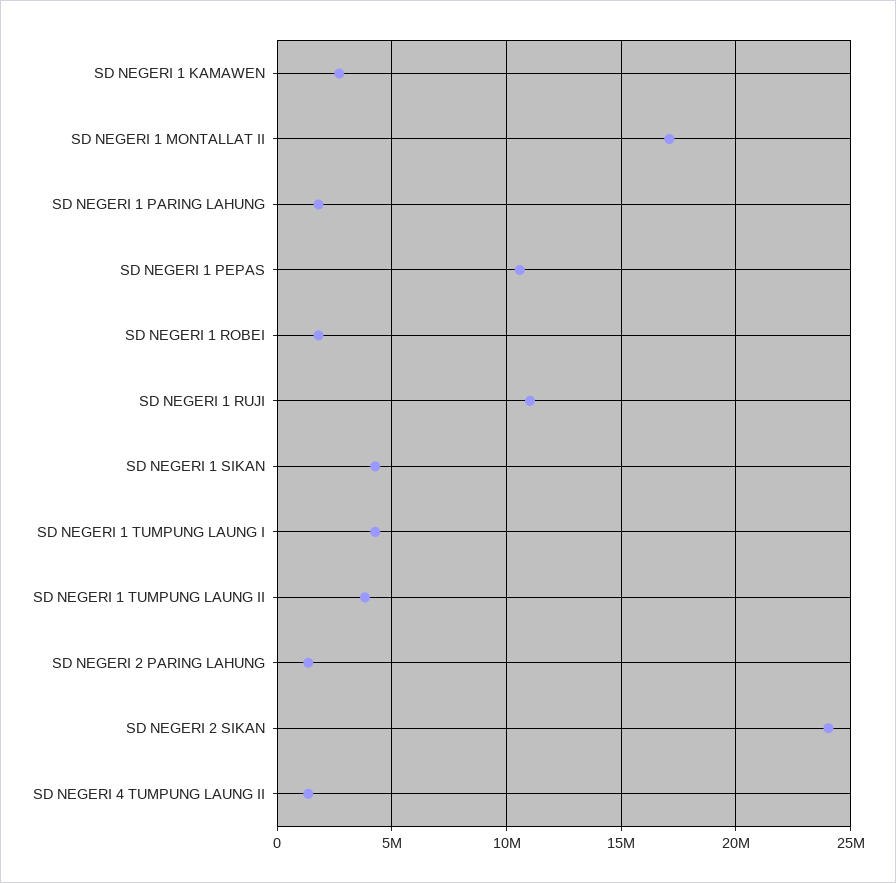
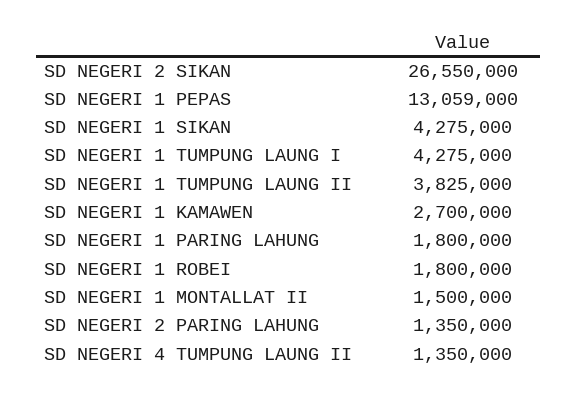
  {
    "SD NEGERI 1 KAMAWEN": 2700000,
-   "SD NEGERI 1 MONTALLAT II": 17000000,
+   "SD NEGERI 1 MONTALLAT II": 1500000,
    "SD NEGERI 1 PARING LAHUNG": 1800000,
-   "SD NEGERI 1 PEPAS": 10500000,
+   "SD NEGERI 1 PEPAS": 13059000,
    "SD NEGERI 1 ROBEI": 1800000,
-   "SD NEGERI 1 RUJI": 11000000,
    "SD NEGERI 1 SIKAN": 4275000,
    "SD NEGERI 1 TUMPUNG LAUNG I": 4275000,
    "SD NEGERI 1 TUMPUNG LAUNG II": 3825000,
    "SD NEGERI 2 PARING LAHUNG": 1350000,
-   "SD NEGERI 2 SIKAN": 24000000,
+   "SD NEGERI 2 SIKAN": 26550000,
    "SD NEGERI 4 TUMPUNG LAUNG II": 1350000
  }

